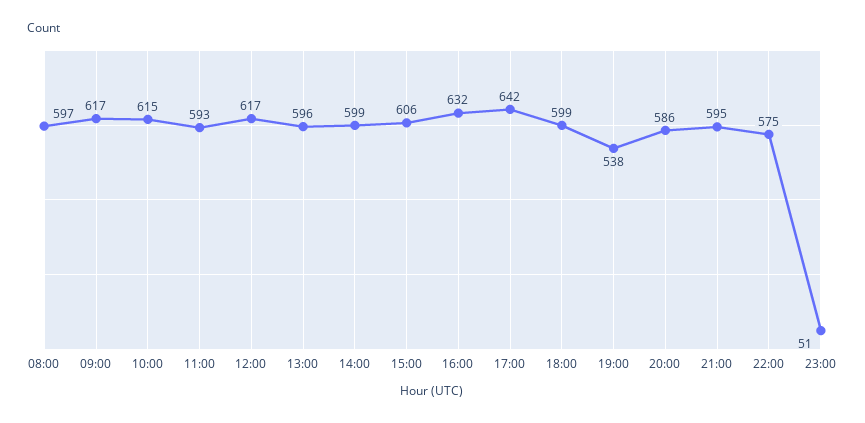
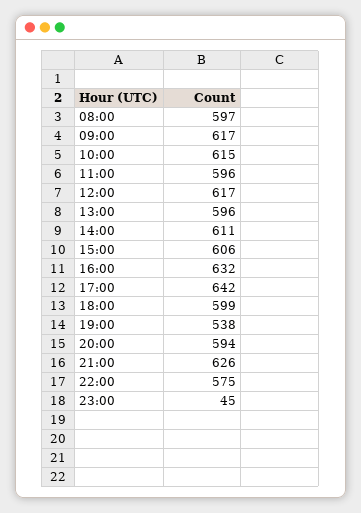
  {
    "08:00": 597,
    "09:00": 617,
    "10:00": 615,
-   "11:00": 593,
+   "11:00": 596,
    "12:00": 617,
    "13:00": 596,
-   "14:00": 599,
+   "14:00": 611,
    "15:00": 606,
    "16:00": 632,
    "17:00": 642,
    "18:00": 599,
    "19:00": 538,
-   "20:00": 586,
+   "20:00": 594,
-   "21:00": 595,
+   "21:00": 626,
    "22:00": 575,
-   "23:00": 51
+   "23:00": 45
  }

